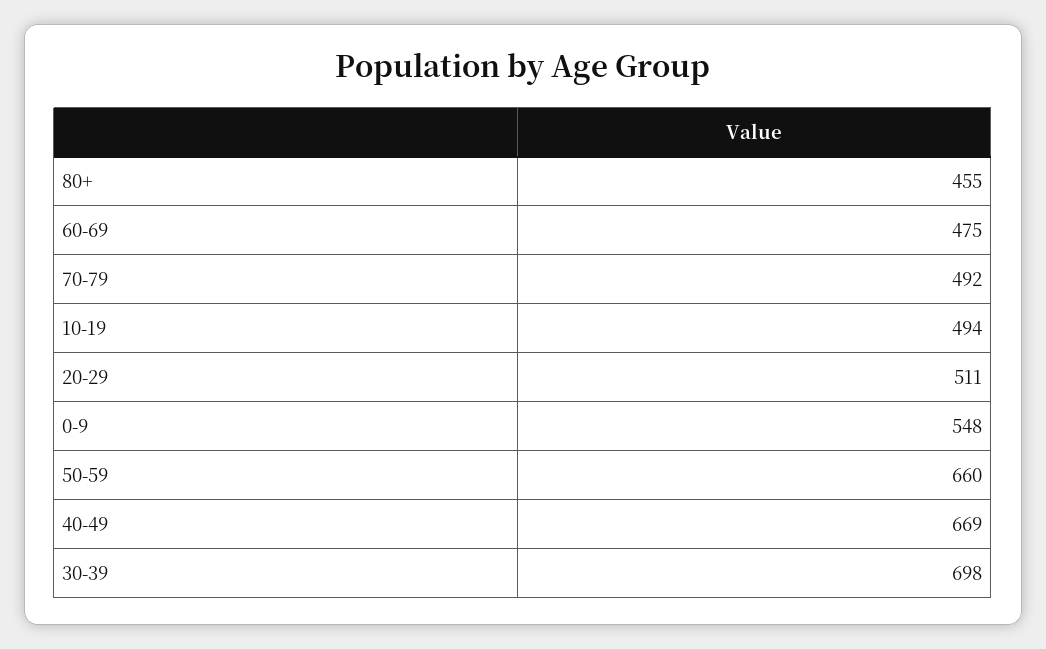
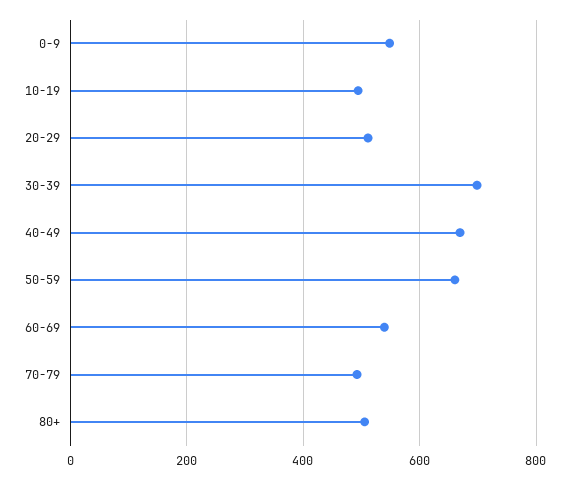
  {
-   "80+": 455,
+   "80+": 500,
-   "60-69": 475,
+   "60-69": 540,
    "70-79": 492,
    "10-19": 494,
    "20-29": 511,
    "0-9": 548,
    "50-59": 660,
    "40-49": 669,
    "30-39": 698
  }

